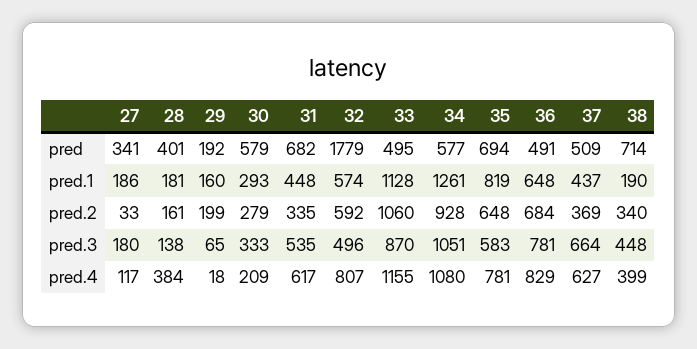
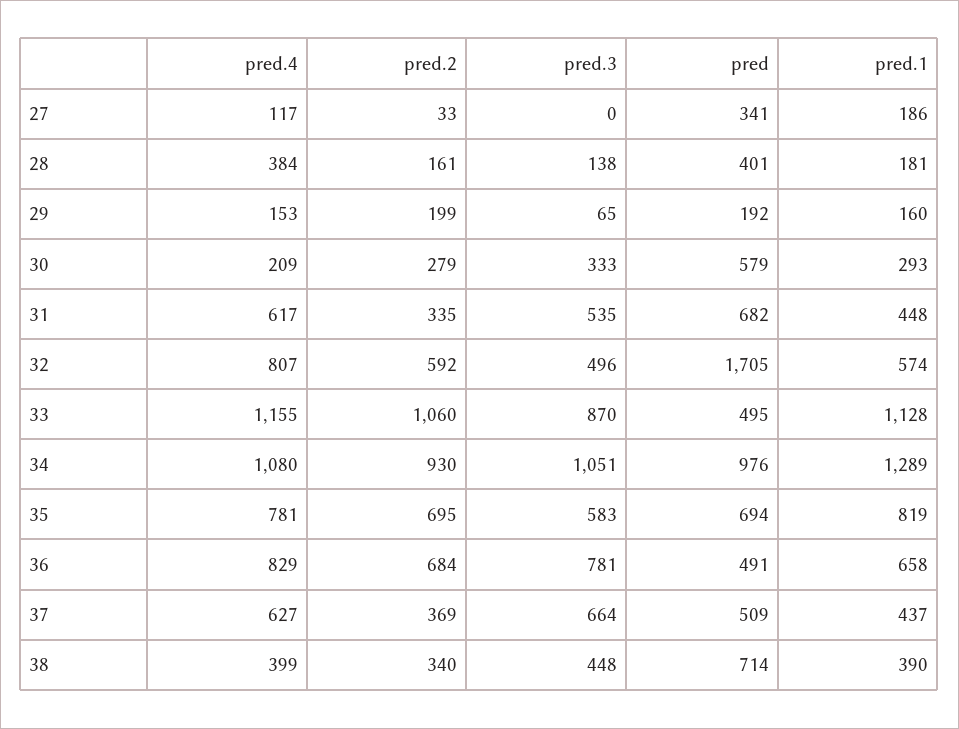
  {
    "27": {
      "pred": 341,
      "pred.1": 186,
      "pred.2": 33,
-     "pred.3": 180,
+     "pred.3": 0,
      "pred.4": 117
    },
    "28": {
      "pred": 401,
      "pred.1": 181,
      "pred.2": 161,
      "pred.3": 138,
      "pred.4": 384
    },
    "29": {
      "pred": 192,
      "pred.1": 160,
      "pred.2": 199,
      "pred.3": 65,
-     "pred.4": 18
+     "pred.4": 153
    },
    "30": {
      "pred": 579,
      "pred.1": 293,
      "pred.2": 279,
      "pred.3": 333,
      "pred.4": 209
    },
    "31": {
      "pred": 682,
      "pred.1": 448,
      "pred.2": 335,
      "pred.3": 535,
      "pred.4": 617
    },
    "32": {
-     "pred": 1779,
+     "pred": 1705,
      "pred.1": 574,
      "pred.2": 592,
      "pred.3": 496,
      "pred.4": 807
    },
    "33": {
      "pred": 495,
      "pred.1": 1128,
      "pred.2": 1060,
      "pred.3": 870,
      "pred.4": 1155
    },
    "34": {
-     "pred": 577,
+     "pred": 976,
-     "pred.1": 1261,
+     "pred.1": 1289,
-     "pred.2": 928,
+     "pred.2": 930,
      "pred.3": 1051,
      "pred.4": 1080
    },
    "35": {
      "pred": 694,
      "pred.1": 819,
-     "pred.2": 648,
+     "pred.2": 695,
      "pred.3": 583,
      "pred.4": 781
    },
    "36": {
      "pred": 491,
-     "pred.1": 648,
+     "pred.1": 658,
      "pred.2": 684,
      "pred.3": 781,
      "pred.4": 829
    },
    "37": {
      "pred": 509,
      "pred.1": 437,
      "pred.2": 369,
      "pred.3": 664,
      "pred.4": 627
    },
    "38": {
      "pred": 714,
-     "pred.1": 190,
+     "pred.1": 390,
      "pred.2": 340,
      "pred.3": 448,
      "pred.4": 399
    }
  }

